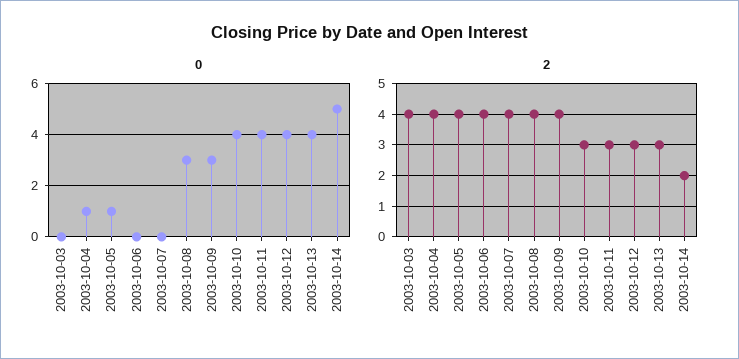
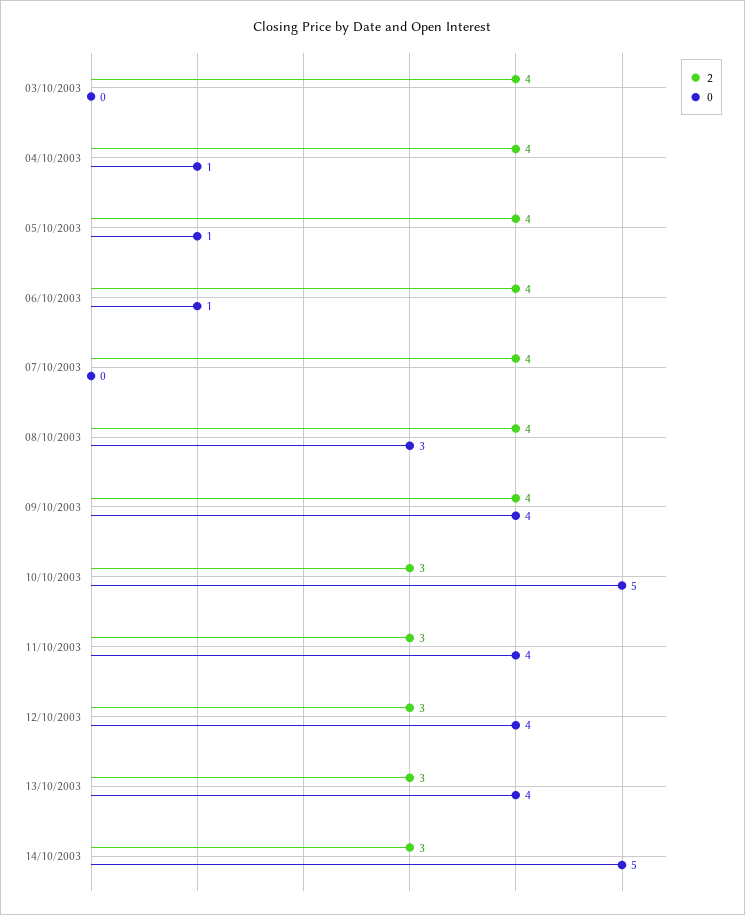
  {
    "0": {
      "2003-10-03": 0,
      "2003-10-04": 1,
      "2003-10-05": 1,
-     "2003-10-06": 0,
+     "2003-10-06": 1,
      "2003-10-07": 0,
      "2003-10-08": 3,
-     "2003-10-09": 3,
+     "2003-10-09": 4,
-     "2003-10-10": 4,
+     "2003-10-10": 5,
      "2003-10-11": 4,
      "2003-10-12": 4,
      "2003-10-13": 4,
      "2003-10-14": 5
    },
    "2": {
      "2003-10-03": 4,
      "2003-10-04": 4,
      "2003-10-05": 4,
      "2003-10-06": 4,
      "2003-10-07": 4,
      "2003-10-08": 4,
      "2003-10-09": 4,
      "2003-10-10": 3,
      "2003-10-11": 3,
      "2003-10-12": 3,
      "2003-10-13": 3,
-     "2003-10-14": 2
+     "2003-10-14": 3
    }
  }

